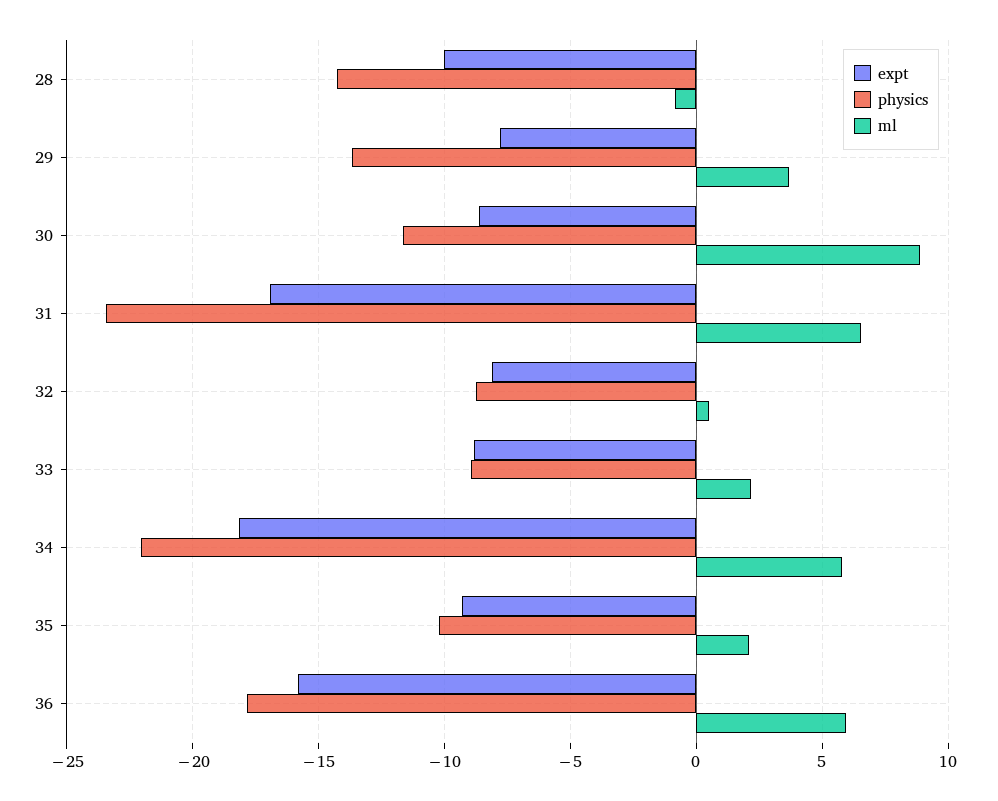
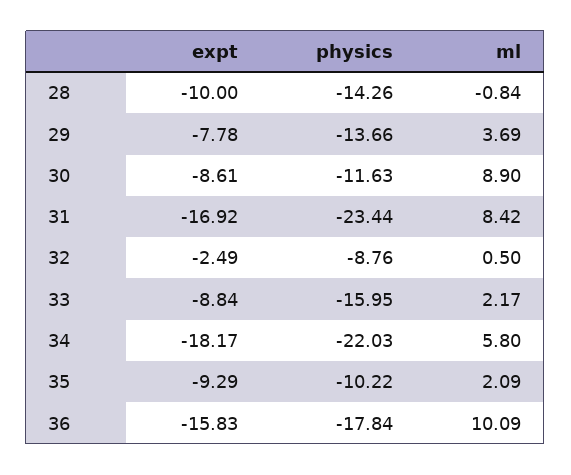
  {
    "expt": {
      "28": -10,
      "29": -7.78,
      "30": -8.61,
      "31": -16.92,
-     "32": -8,
+     "32": -2.49,
      "33": -8.84,
      "34": -18.17,
      "35": -9.29,
      "36": -15.83
    },
    "physics": {
      "28": -14.26,
      "29": -13.66,
      "30": -11.63,
      "31": -23.44,
      "32": -8.76,
-     "33": -9,
+     "33": -15.95,
      "34": -22.03,
      "35": -10.22,
      "36": -17.84
    },
    "ml": {
      "28": -0.84,
      "29": 3.69,
      "30": 8.9,
-     "31": 6.5,
+     "31": 8.42,
      "32": 0.5,
      "33": 2.17,
      "34": 5.8,
      "35": 2.09,
-     "36": 6
+     "36": 10.09
    }
  }

